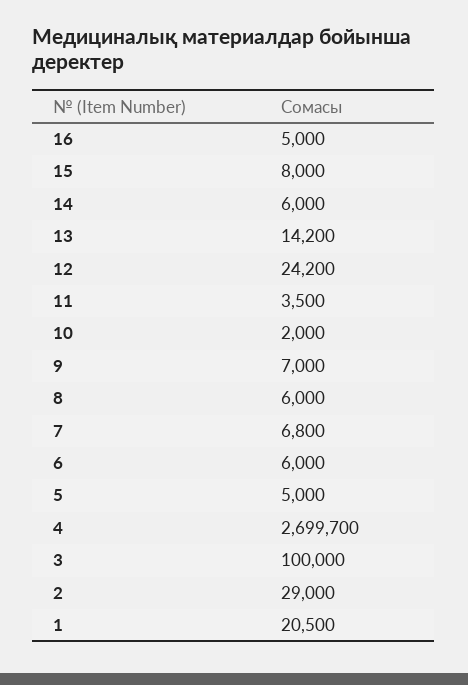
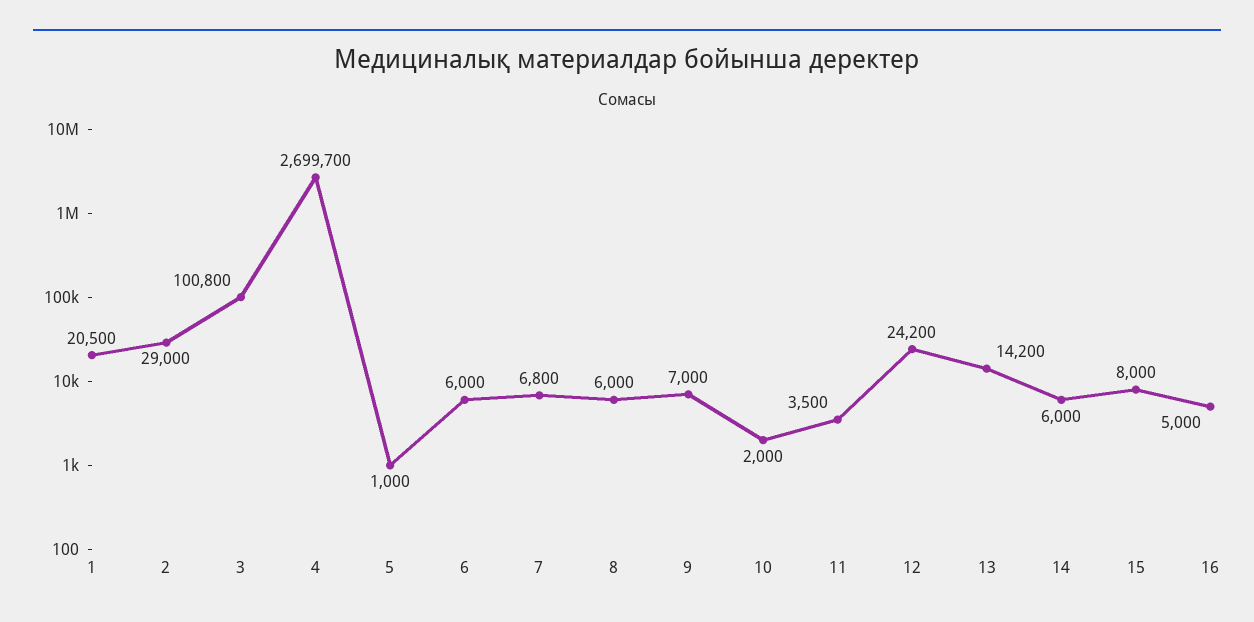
  {
    "16": 5000,
    "15": 8000,
    "14": 6000,
    "13": 14200,
    "12": 24200,
    "11": 3500,
    "10": 2000,
    "9": 7000,
    "8": 6000,
    "7": 6800,
    "6": 6000,
-   "5": 5000,
+   "5": 1000,
    "4": 2699700,
-   "3": 100000,
+   "3": 100800,
    "2": 29000,
    "1": 20500
  }

